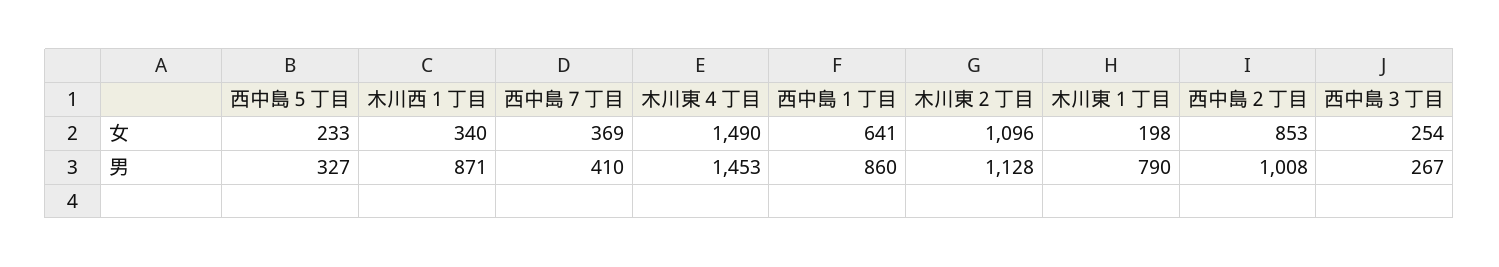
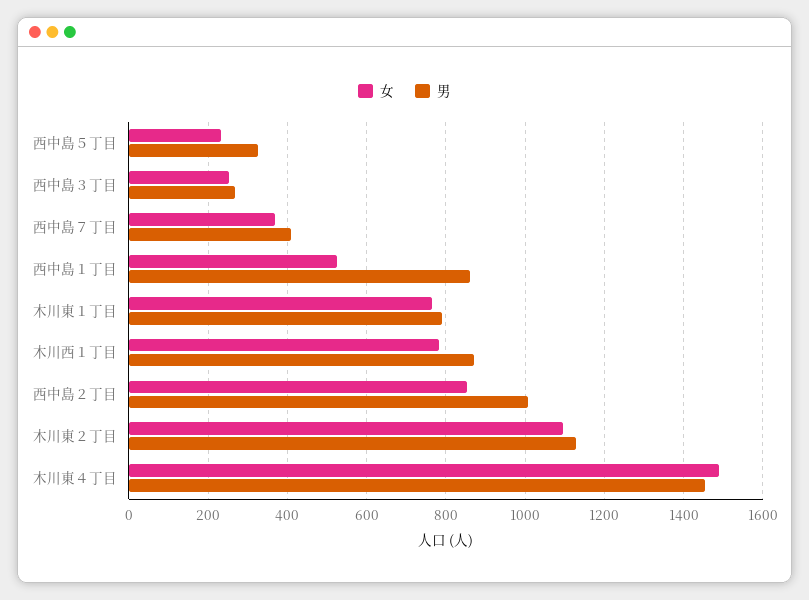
  {
    "女": {
      "西中島５丁目": 233,
-     "木川西１丁目": 340,
+     "木川西１丁目": 780,
      "西中島７丁目": 369,
      "木川東４丁目": 1490,
-     "西中島１丁目": 641,
+     "西中島１丁目": 520,
      "木川東２丁目": 1096,
-     "木川東１丁目": 198,
+     "木川東１丁目": 760,
      "西中島２丁目": 853,
      "西中島３丁目": 254
    },
    "男": {
      "西中島５丁目": 327,
      "木川西１丁目": 871,
      "西中島７丁目": 410,
      "木川東４丁目": 1453,
      "西中島１丁目": 860,
      "木川東２丁目": 1128,
      "木川東１丁目": 790,
      "西中島２丁目": 1008,
      "西中島３丁目": 267
    }
  }

